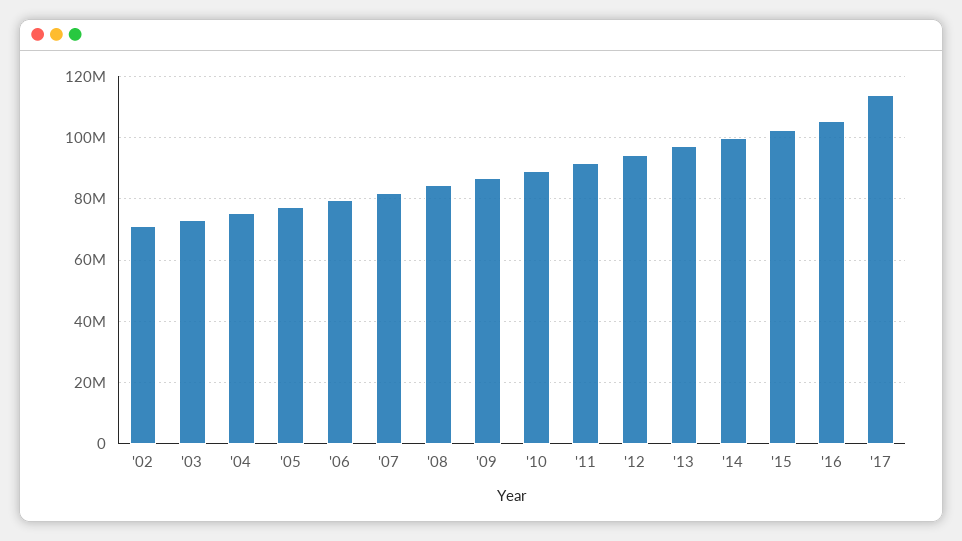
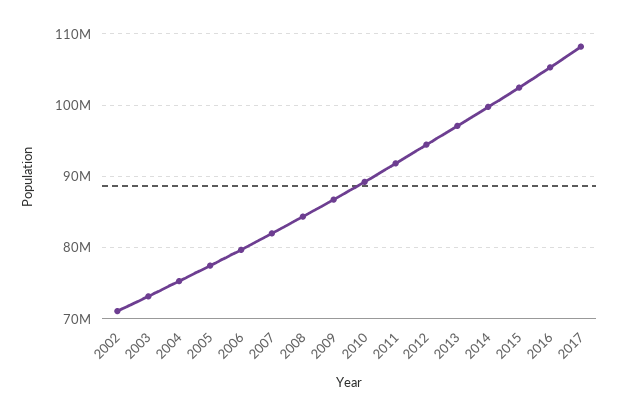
  {
    "'02": 71000000,
    "'03": 73000000,
    "'04": 75000000,
    "'05": 77000000,
    "'06": 80000000,
    "'07": 82000000,
    "'08": 84000000,
    "'09": 87000000,
    "'10": 89000000,
    "'11": 92000000,
    "'12": 94000000,
    "'13": 97000000,
    "'14": 100000000,
    "'15": 102000000,
    "'16": 105000000,
-   "'17": 114000000
+   "'17": 108000000
  }

